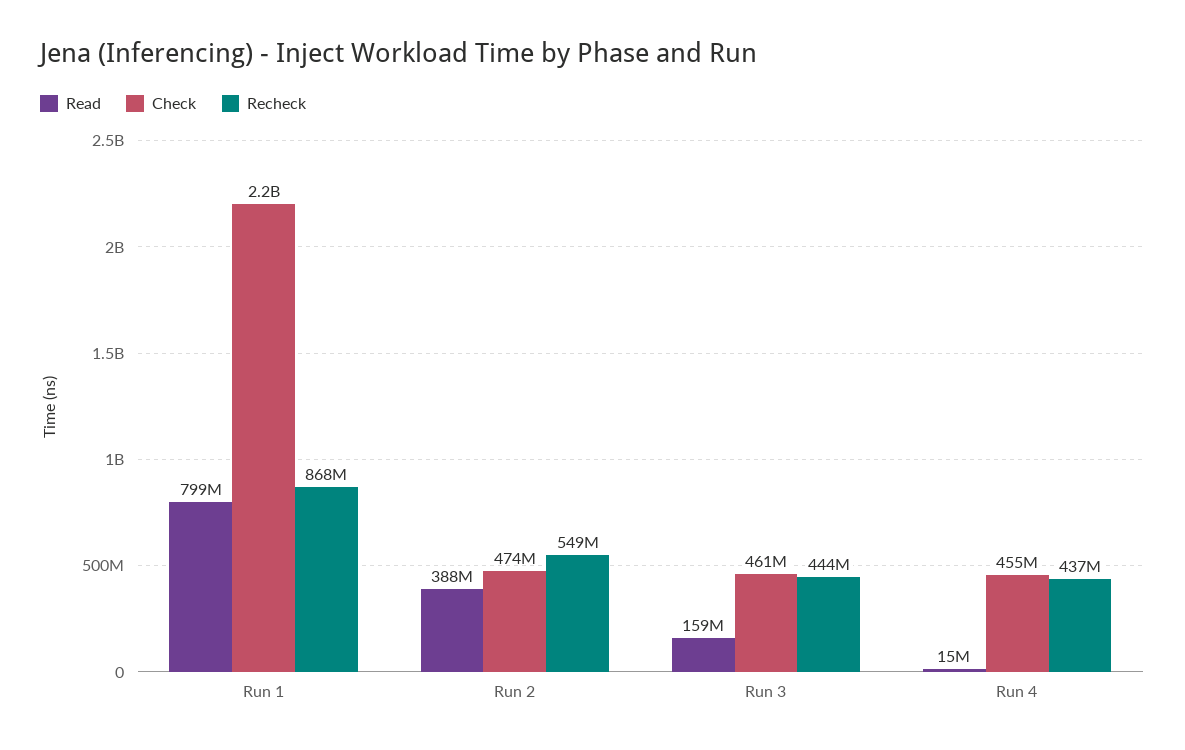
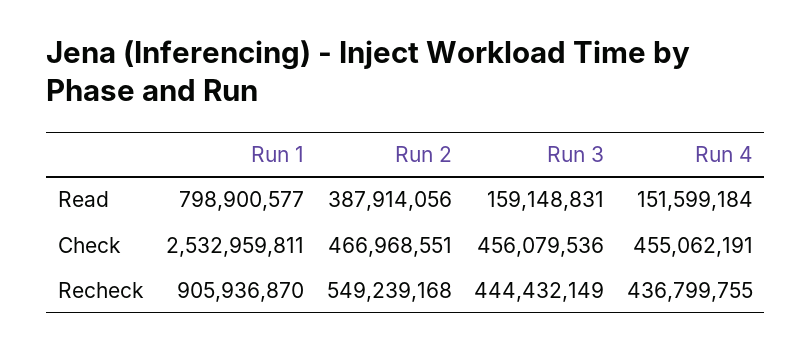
  {
    "Read": {
      "Run 1": 798900577,
      "Run 2": 387914056,
      "Run 3": 159148831,
-     "Run 4": 15000000
+     "Run 4": 151599184
    },
    "Check": {
-     "Run 1": 2200000000,
+     "Run 1": 2532959811,
-     "Run 2": 474000000,
+     "Run 2": 466968551,
-     "Run 3": 461000000,
+     "Run 3": 456079536,
      "Run 4": 455062191
    },
    "Recheck": {
-     "Run 1": 868000000,
+     "Run 1": 905936870,
      "Run 2": 549239168,
      "Run 3": 444432149,
      "Run 4": 436799755
    }
  }

